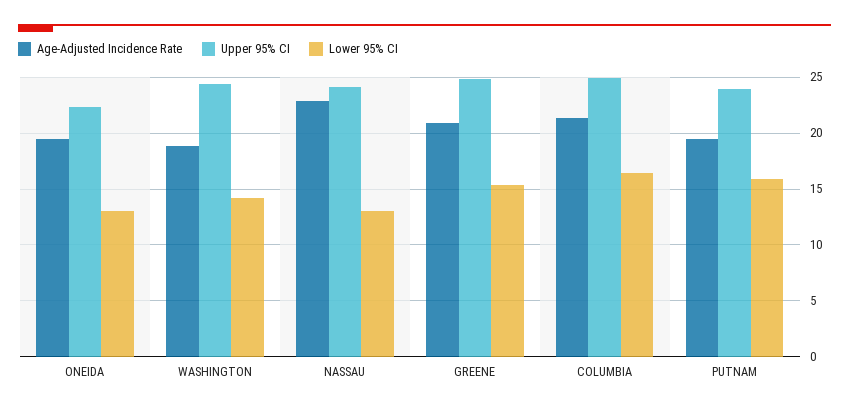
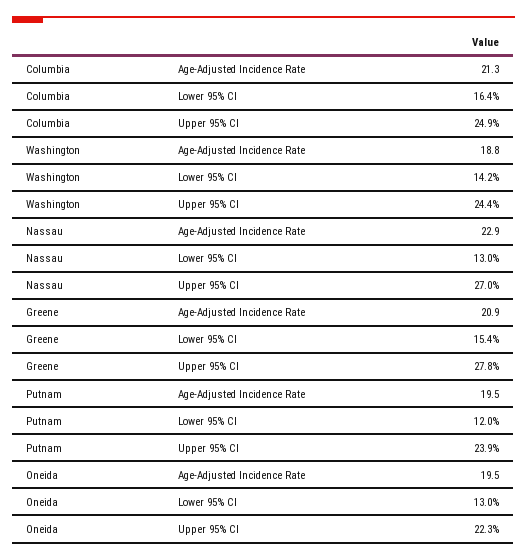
  {
    "Age-Adjusted Incidence Rate": {
      "ONEIDA": 19.5,
      "WASHINGTON": 18.8,
      "NASSAU": 22.9,
      "GREENE": 20.9,
      "COLUMBIA": 21.3,
      "PUTNAM": 19.5
    },
    "Upper 95% CI": {
      "ONEIDA": 22.3,
      "WASHINGTON": 24.4,
-     "NASSAU": 24,
+     "NASSAU": 27,
-     "GREENE": 25,
+     "GREENE": 27.8,
      "COLUMBIA": 24.9,
      "PUTNAM": 23.9
    },
    "Lower 95% CI": {
      "ONEIDA": 13,
      "WASHINGTON": 14.2,
      "NASSAU": 13,
      "GREENE": 15.4,
      "COLUMBIA": 16.4,
-     "PUTNAM": 16
+     "PUTNAM": 12
    }
  }

